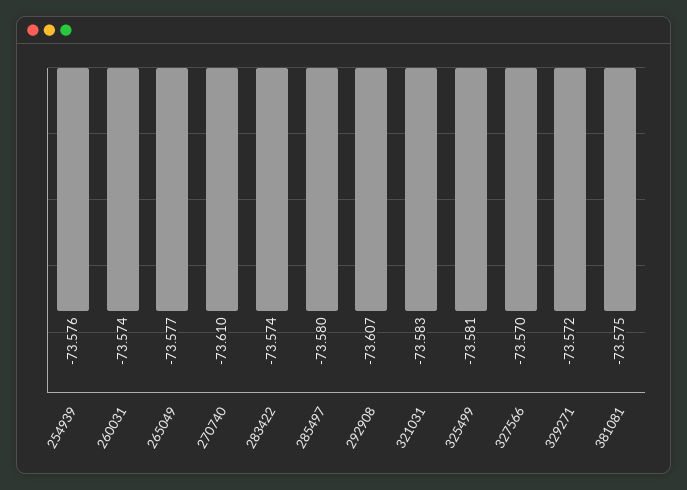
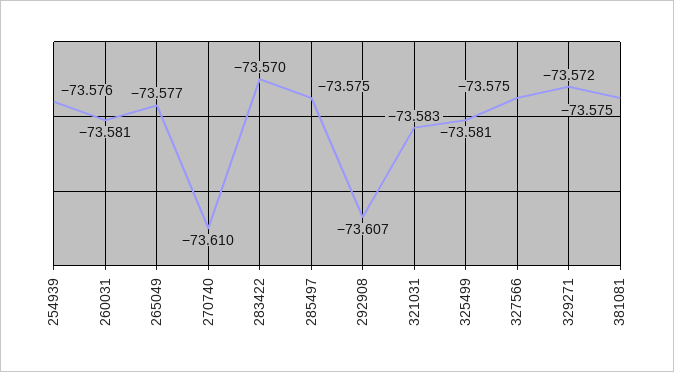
  {
    "254939": -73.576,
-   "260031": -73.574,
+   "260031": -73.581,
    "265049": -73.577,
    "270740": -73.61,
-   "283422": -73.574,
+   "283422": -73.57,
-   "285497": -73.58,
+   "285497": -73.575,
    "292908": -73.607,
    "321031": -73.583,
    "325499": -73.581,
-   "327566": -73.57,
+   "327566": -73.575,
    "329271": -73.572,
    "381081": -73.575
  }

